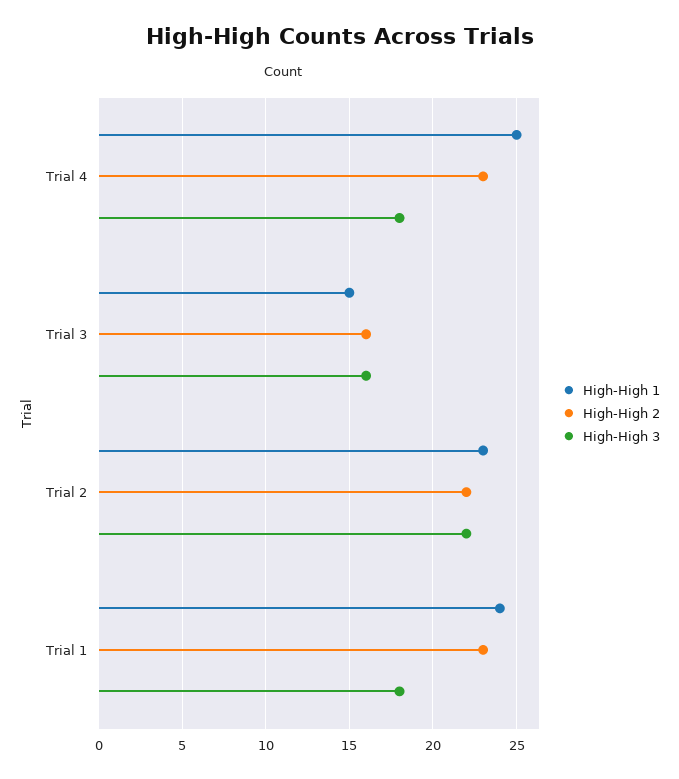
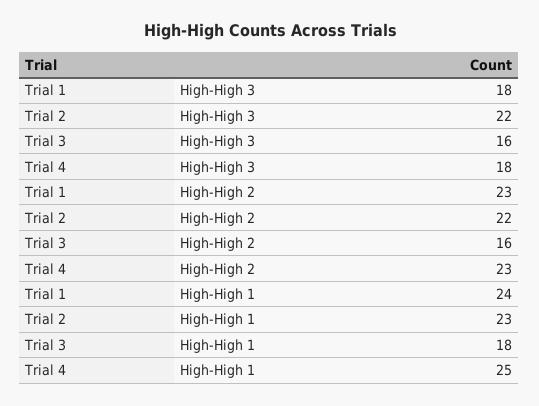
  {
    "High-High 1": {
      "Trial 4": 25,
-     "Trial 3": 15,
+     "Trial 3": 18,
      "Trial 2": 23,
      "Trial 1": 24
    },
    "High-High 2": {
      "Trial 4": 23,
      "Trial 3": 16,
      "Trial 2": 22,
      "Trial 1": 23
    },
    "High-High 3": {
      "Trial 4": 18,
      "Trial 3": 16,
      "Trial 2": 22,
      "Trial 1": 18
    }
  }

